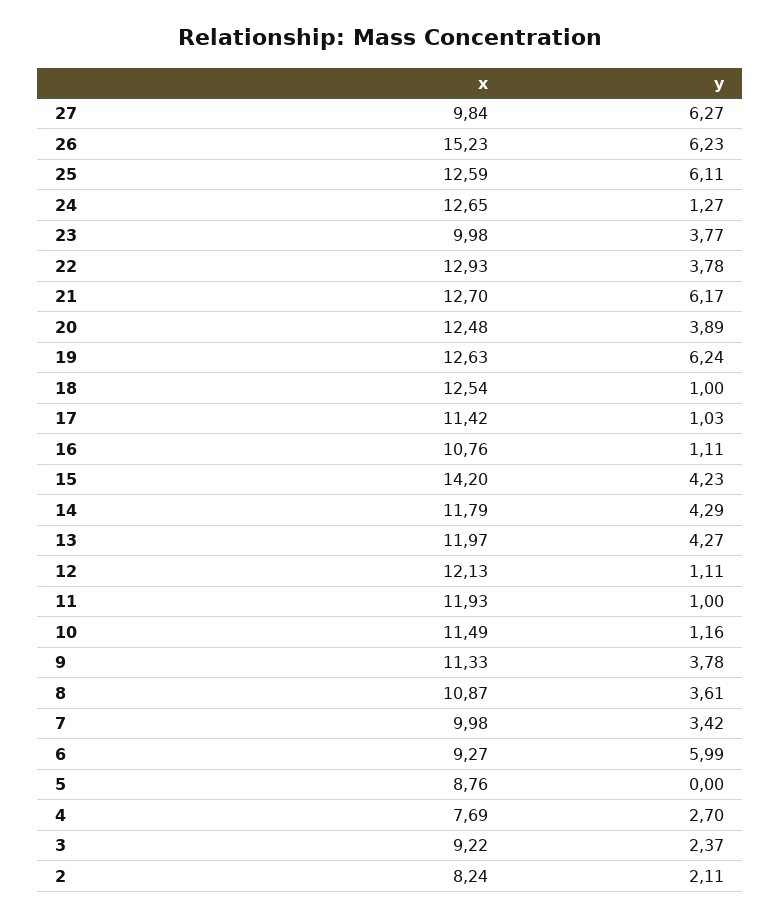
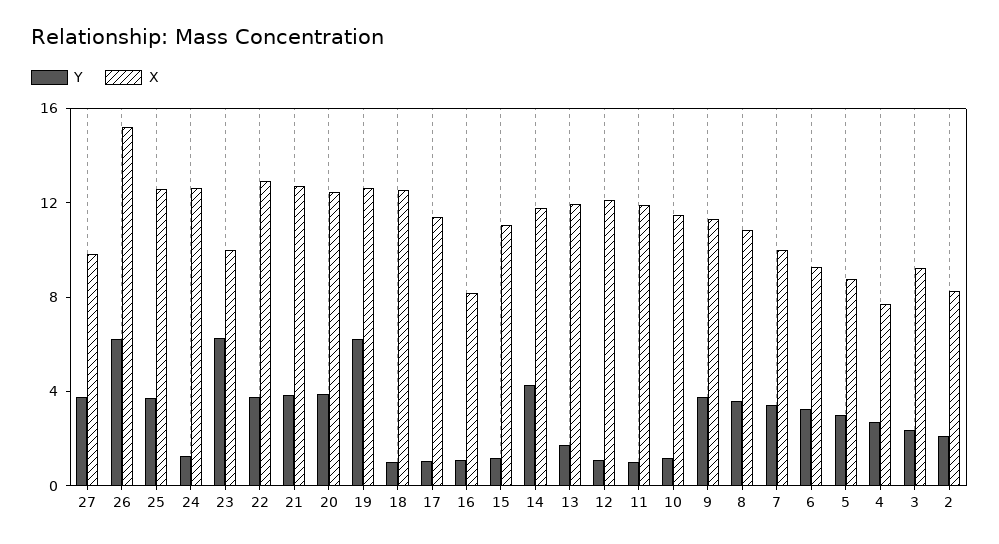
  {
    "x": {
      "27": 9.84,
      "26": 15.23,
      "25": 12.59,
      "24": 12.65,
      "23": 9.98,
      "22": 12.93,
      "21": 12.7,
      "20": 12.48,
      "19": 12.63,
      "18": 12.54,
      "17": 11.42,
-     "16": 10.76,
+     "16": 8,
-     "15": 14.2,
+     "15": 11,
      "14": 11.79,
      "13": 11.97,
      "12": 12.13,
      "11": 11.93,
      "10": 11.49,
      "9": 11.33,
      "8": 10.87,
      "7": 9.98,
      "6": 9.27,
      "5": 8.76,
      "4": 7.69,
      "3": 9.22,
      "2": 8.24
    },
    "y": {
-     "27": 6.27,
+     "27": 4,
      "26": 6.23,
-     "25": 6.11,
+     "25": 4,
      "24": 1.27,
-     "23": 3.77,
+     "23": 6,
      "22": 3.78,
-     "21": 6.17,
+     "21": 4,
      "20": 3.89,
      "19": 6.24,
      "18": 1,
      "17": 1.03,
      "16": 1.11,
-     "15": 4.23,
+     "15": 1,
      "14": 4.29,
-     "13": 4.27,
+     "13": 2,
      "12": 1.11,
      "11": 1,
      "10": 1.16,
      "9": 3.78,
      "8": 3.61,
      "7": 3.42,
-     "6": 5.99,
+     "6": 3,
-     "5": 0,
+     "5": 3,
      "4": 2.7,
      "3": 2.37,
      "2": 2.11
    }
  }

